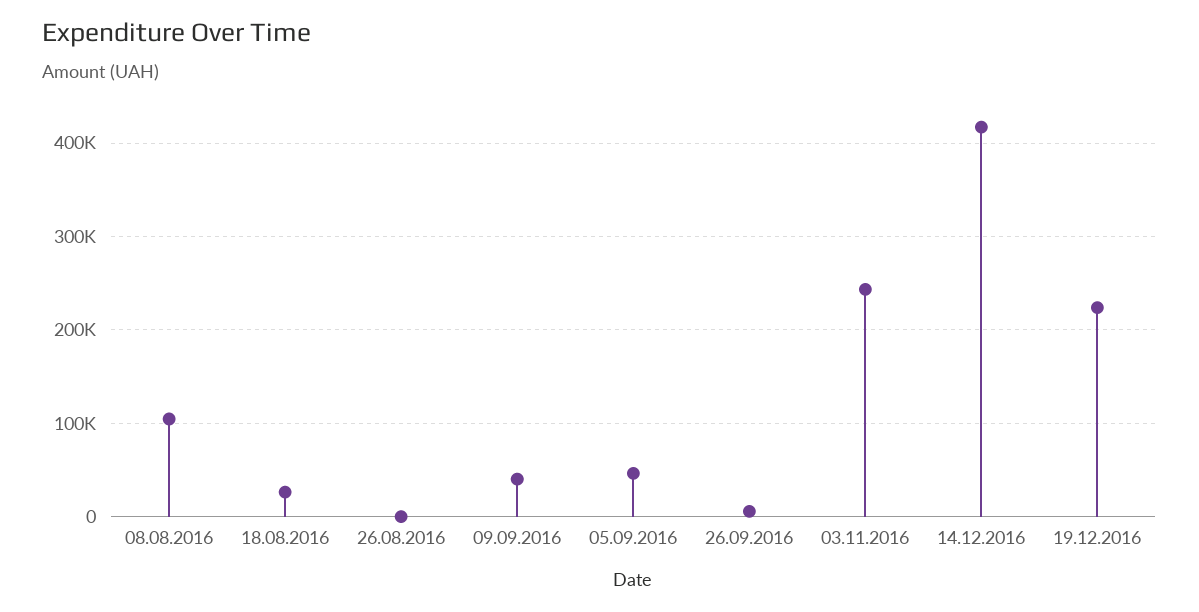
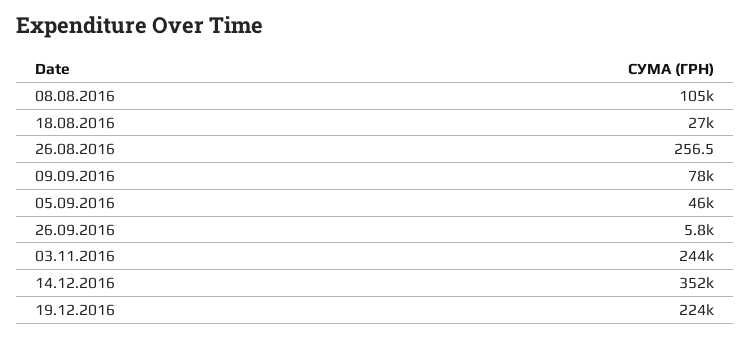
  {
    "08.08.2016": 105000,
    "18.08.2016": 27000,
    "26.08.2016": 256.5,
-   "09.09.2016": 40000,
+   "09.09.2016": 78000,
    "05.09.2016": 46000,
    "26.09.2016": 5800,
    "03.11.2016": 244000,
-   "14.12.2016": 420000,
+   "14.12.2016": 352000,
    "19.12.2016": 224000
  }

